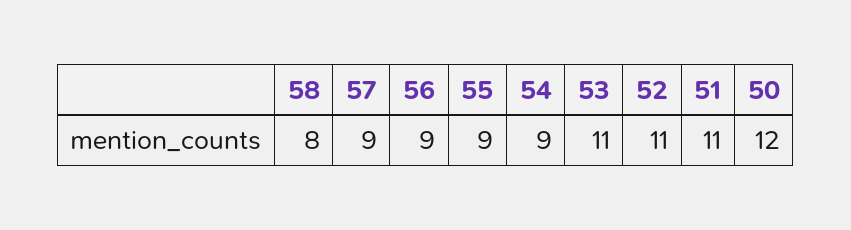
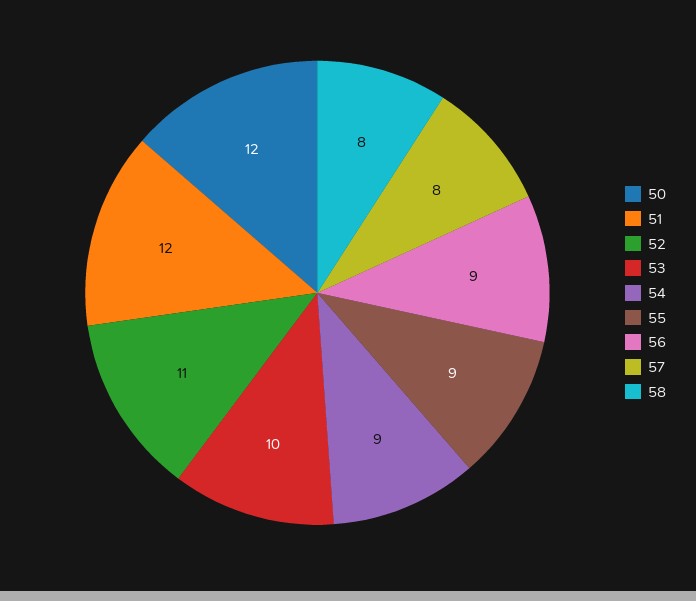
  {
    "58": 8,
-   "57": 9,
+   "57": 8,
    "56": 9,
    "55": 9,
    "54": 9,
-   "53": 11,
+   "53": 10,
    "52": 11,
-   "51": 11,
+   "51": 12,
    "50": 12
  }

